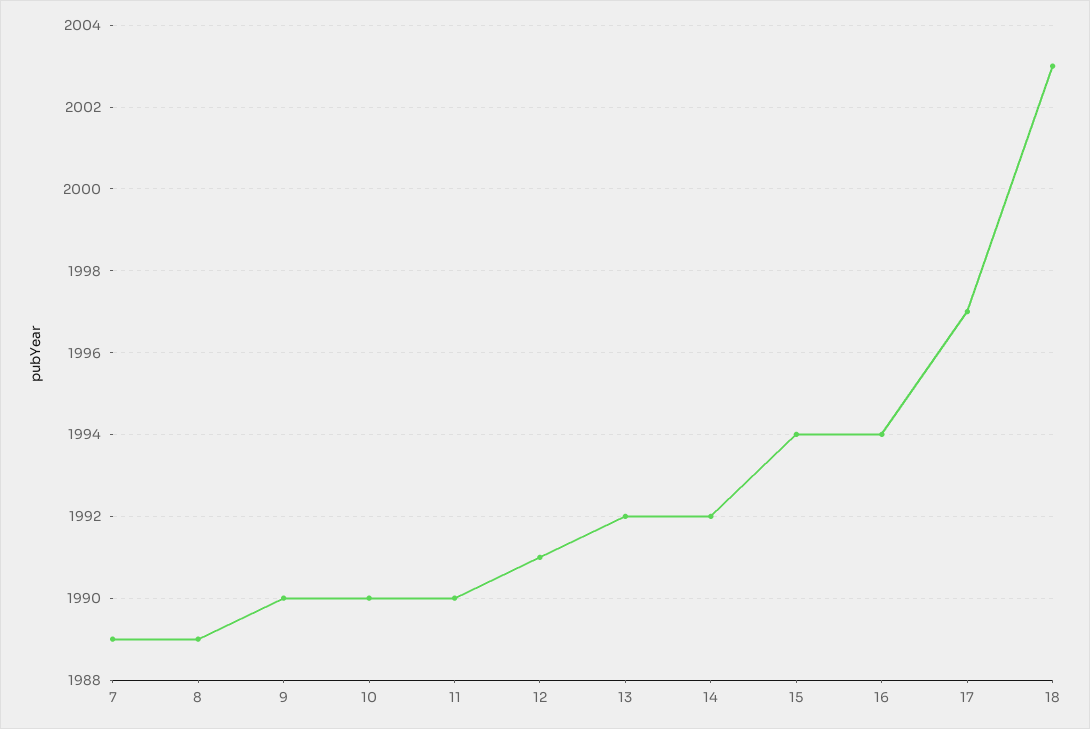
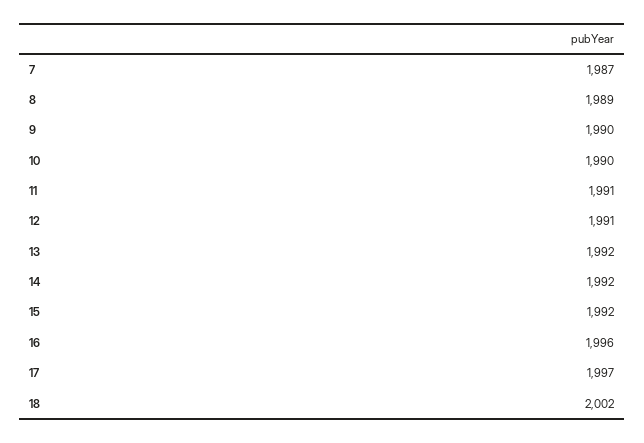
  {
-   "7": 1989,
+   "7": 1987,
    "8": 1989,
    "9": 1990,
    "10": 1990,
-   "11": 1990,
+   "11": 1991,
    "12": 1991,
    "13": 1992,
    "14": 1992,
-   "15": 1994,
+   "15": 1992,
-   "16": 1994,
+   "16": 1996,
    "17": 1997,
-   "18": 2003
+   "18": 2002
  }

